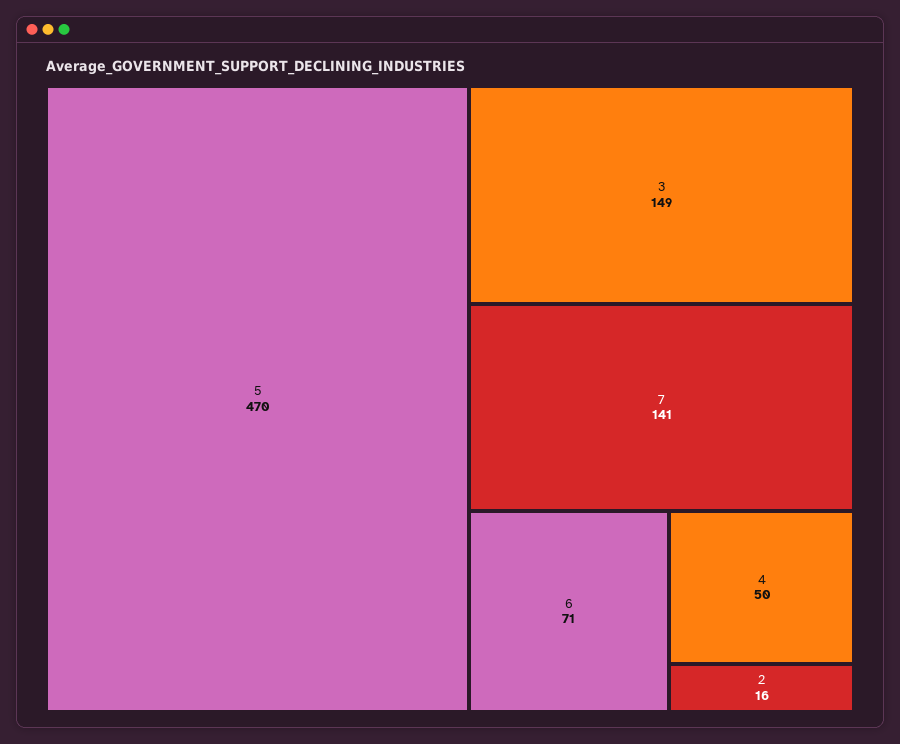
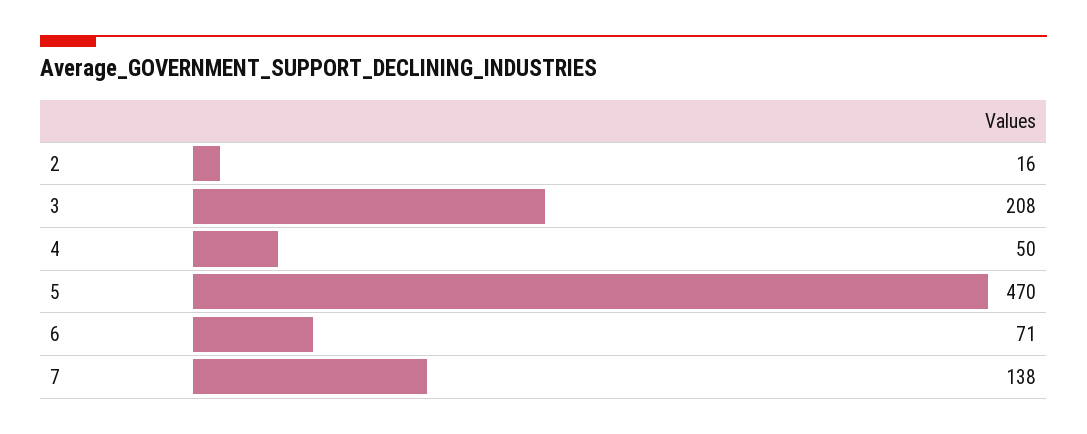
  {
    "5": 470,
-   "3": 149,
+   "3": 208,
-   "7": 141,
+   "7": 138,
    "6": 71,
    "4": 50,
    "2": 16
  }

